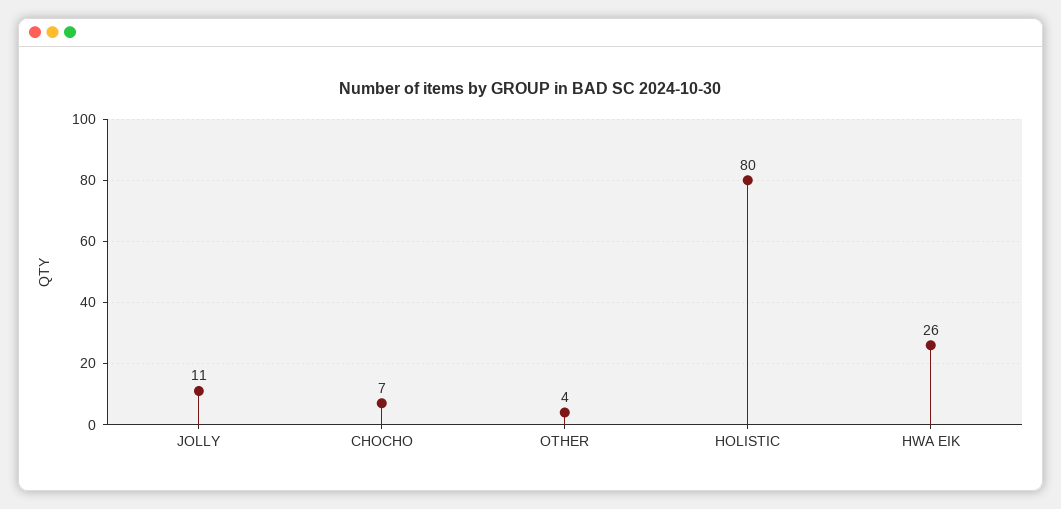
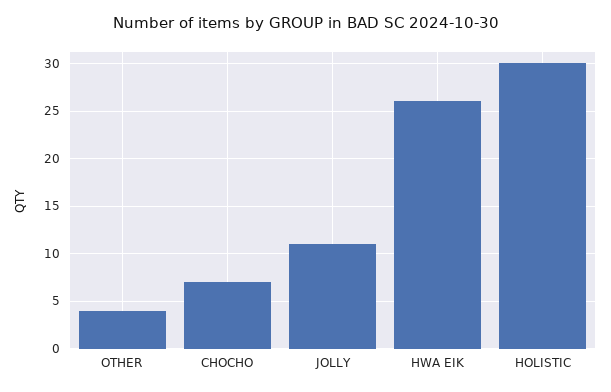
  {
    "JOLLY": 11,
    "CHOCHO": 7,
    "OTHER": 4,
-   "HOLISTIC": 80,
+   "HOLISTIC": 30,
    "HWA EIK": 26
  }

